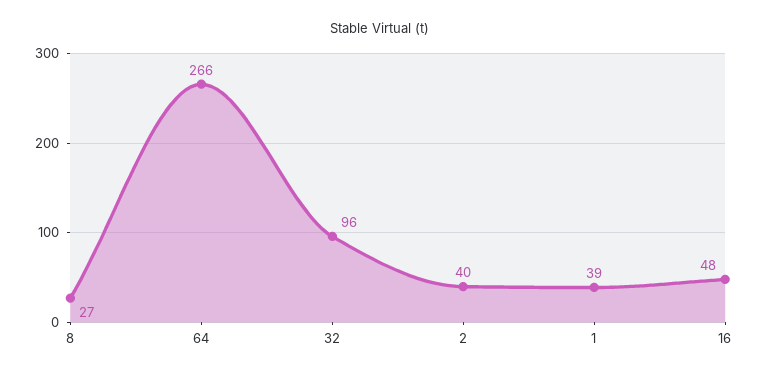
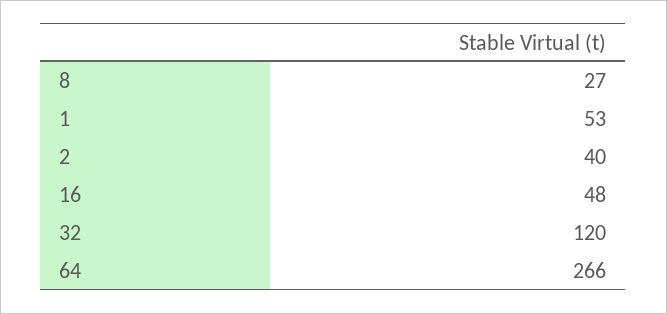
  {
    "8": 27,
    "64": 266,
-   "32": 96,
+   "32": 120,
    "2": 40,
-   "1": 39,
+   "1": 53,
    "16": 48
  }

